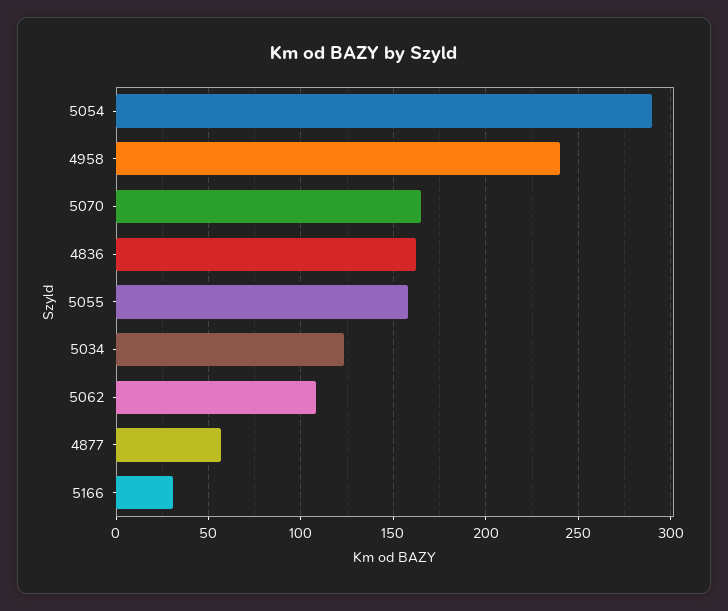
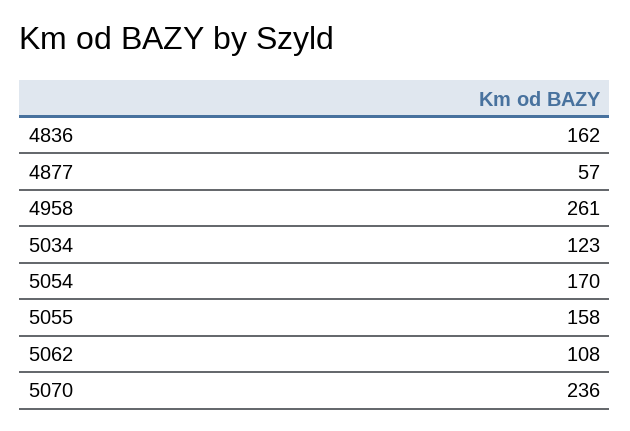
  {
-   "5054": 290,
+   "5054": 170,
-   "4958": 240,
+   "4958": 261,
-   "5070": 165,
+   "5070": 236,
    "4836": 162,
    "5055": 158,
    "5034": 123,
    "5062": 108,
-   "4877": 57,
+   "4877": 57
-   "5166": 30
  }

